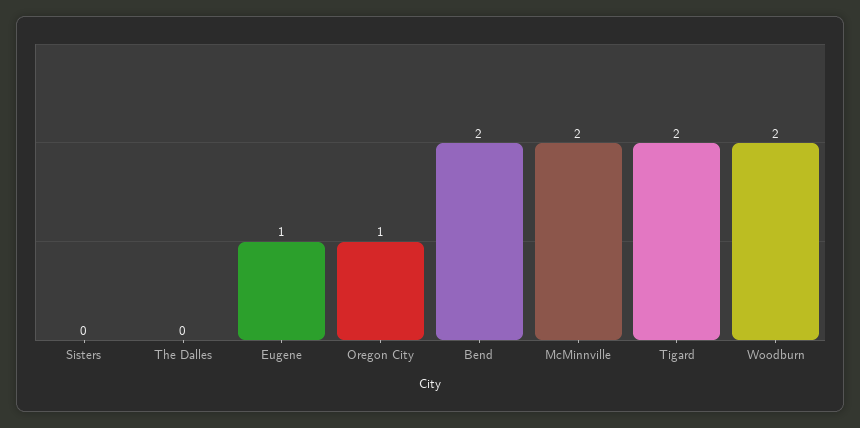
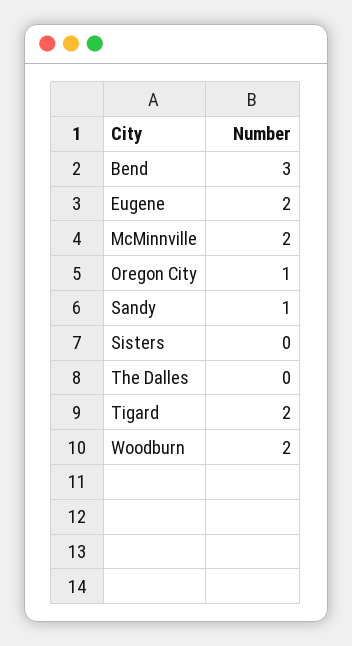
  {
    "Sisters": 0,
    "The Dalles": 0,
-   "Eugene": 1,
+   "Eugene": 2,
    "Oregon City": 1,
-   "Bend": 2,
+   "Bend": 3,
    "McMinnville": 2,
    "Tigard": 2,
-   "Woodburn": 2
+   "Woodburn": 2,
+   "Sandy": 1
  }

